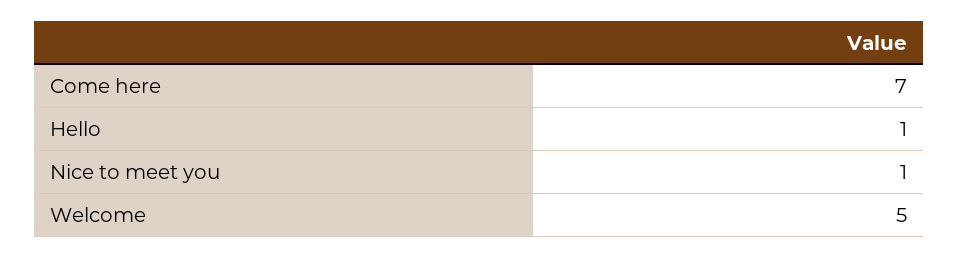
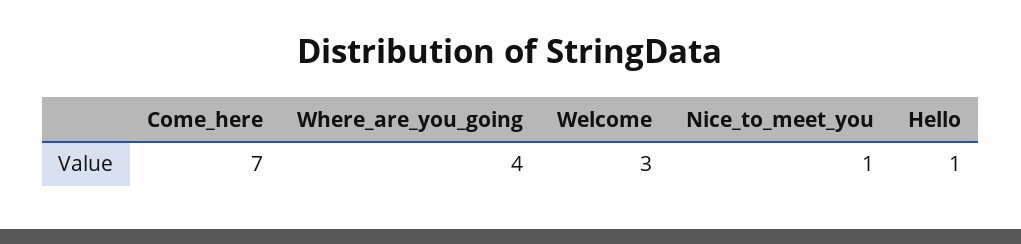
  {
    "Come here": 7,
    "Hello": 1,
    "Nice to meet you": 1,
-   "Welcome": 5
+   "Welcome": 3,
+   "Where_are_you_going": 4
  }

